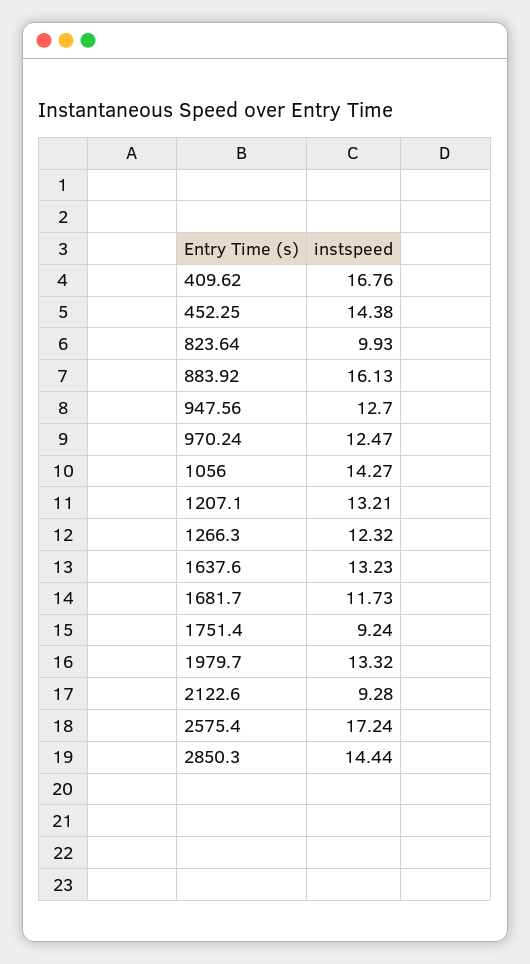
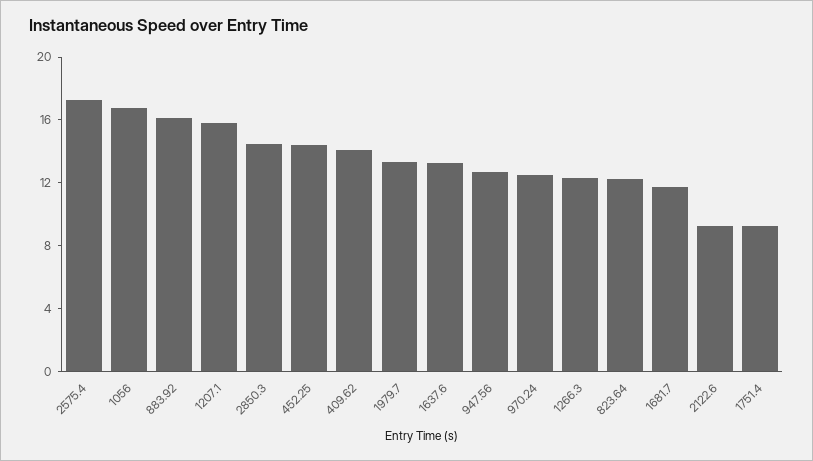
  {
-   "409.62": 16.76,
+   "409.62": 14,
    "452.25": 14.38,
-   "823.64": 9.93,
+   "823.64": 12,
    "883.92": 16.13,
    "947.56": 12.7,
    "970.24": 12.47,
-   "1056": 14.27,
+   "1056": 17,
-   "1207.1": 13.21,
+   "1207.1": 16,
    "1266.3": 12.32,
    "1637.6": 13.23,
    "1681.7": 11.73,
    "1751.4": 9.24,
    "1979.7": 13.32,
    "2122.6": 9.28,
    "2575.4": 17.24,
    "2850.3": 14.44
  }

